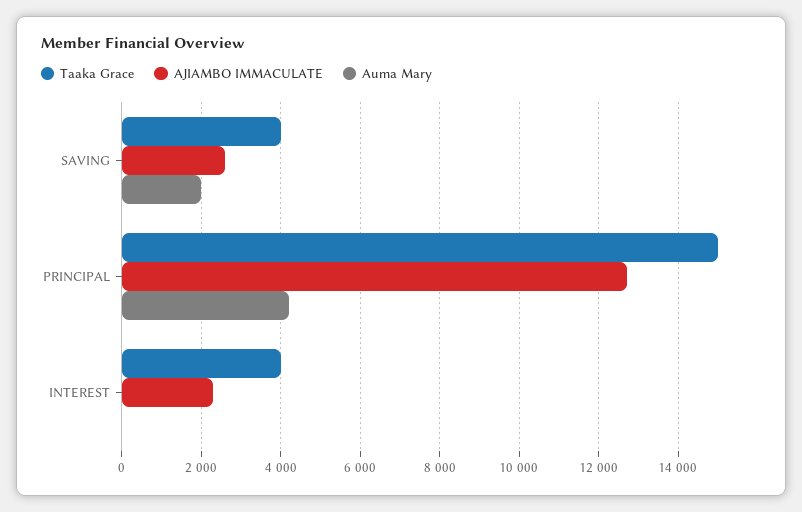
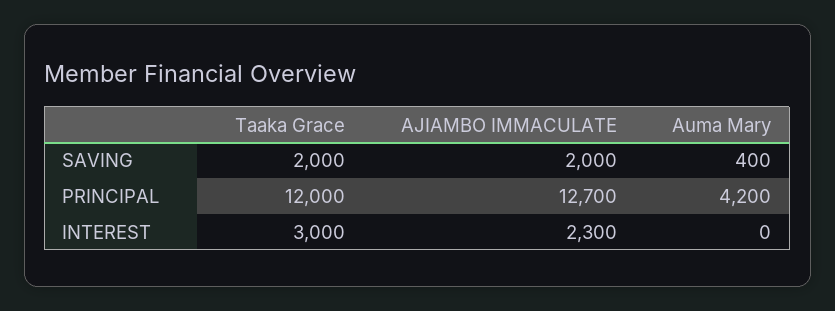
  {
    "Taaka Grace": {
-     "SAVING": 4000,
+     "SAVING": 2000,
-     "PRINCIPAL": 15000,
+     "PRINCIPAL": 12000,
-     "INTEREST": 4000
+     "INTEREST": 3000
    },
    "AJIAMBO IMMACULATE": {
-     "SAVING": 2600,
+     "SAVING": 2000,
      "PRINCIPAL": 12700,
      "INTEREST": 2300
    },
    "Auma Mary": {
-     "SAVING": 2000,
+     "SAVING": 400,
      "PRINCIPAL": 4200,
      "INTEREST": 0
    }
  }

